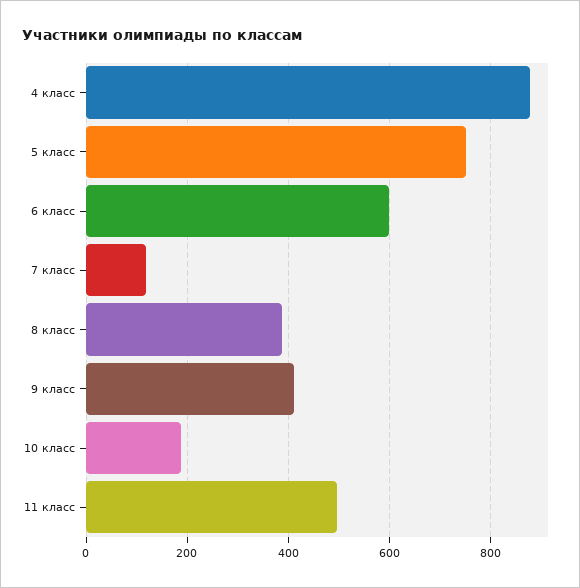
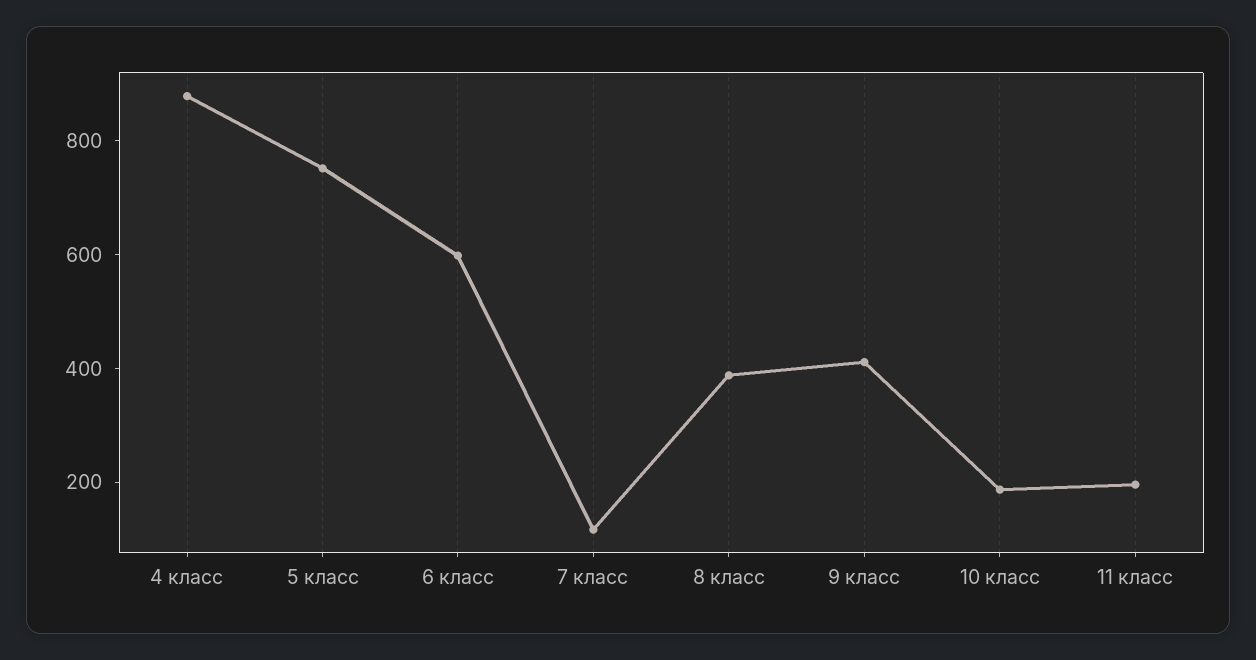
  {
    "4 класс": 880,
    "5 класс": 760,
    "6 класс": 600,
    "7 класс": 120,
    "8 класс": 380,
    "9 класс": 420,
    "10 класс": 180,
-   "11 класс": 500
+   "11 класс": 200
  }

